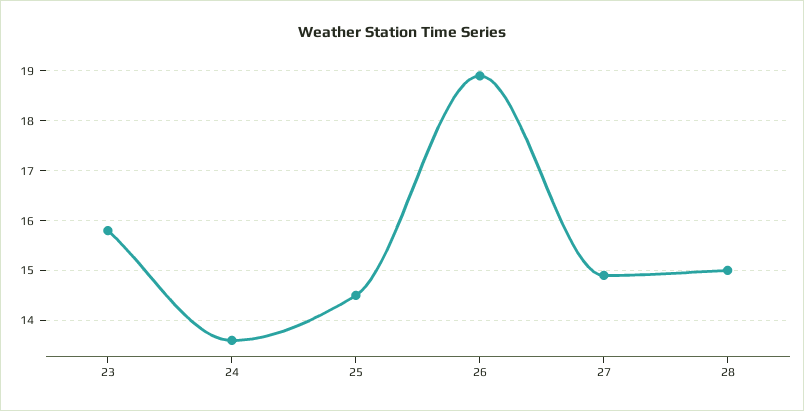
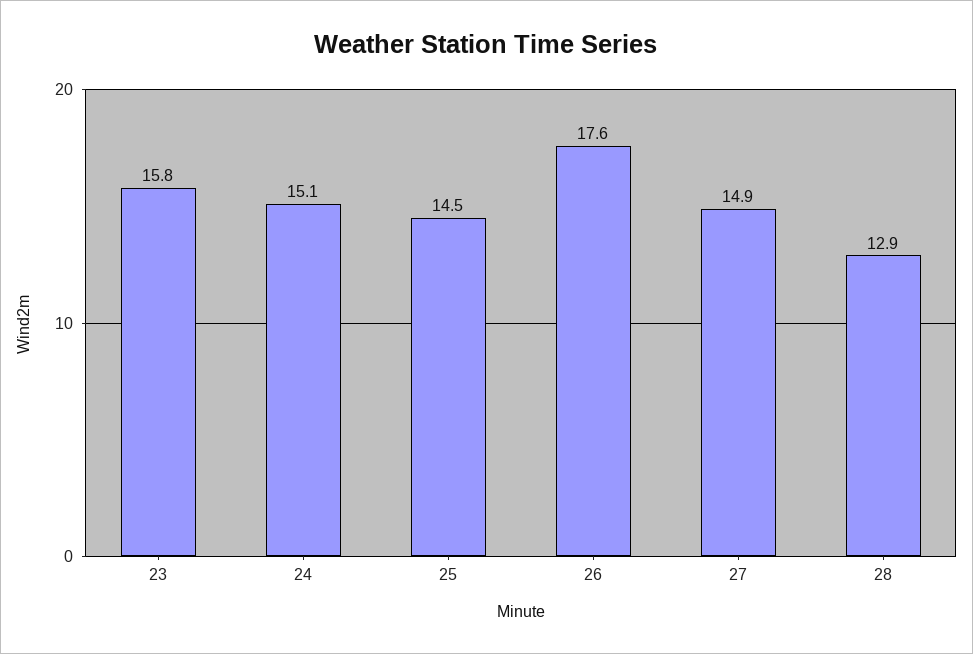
  {
    "23": 15.8,
-   "24": 13.5,
+   "24": 15.1,
    "25": 14.5,
-   "26": 19,
+   "26": 17.6,
    "27": 14.9,
-   "28": 15
+   "28": 12.9
  }

